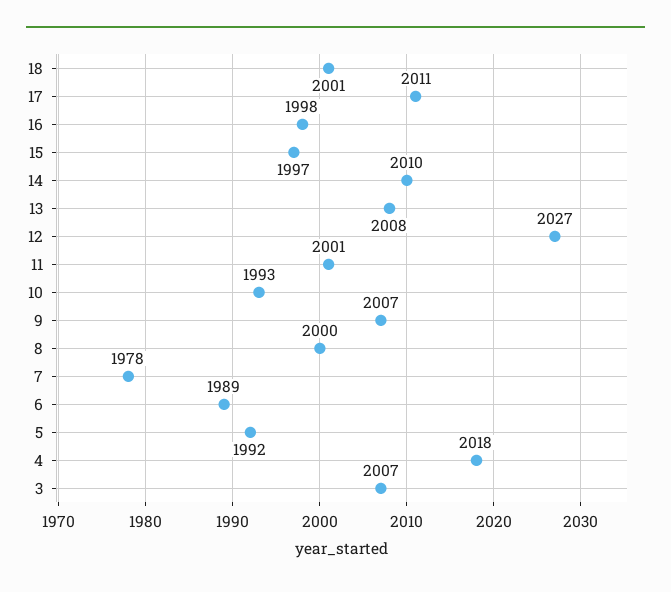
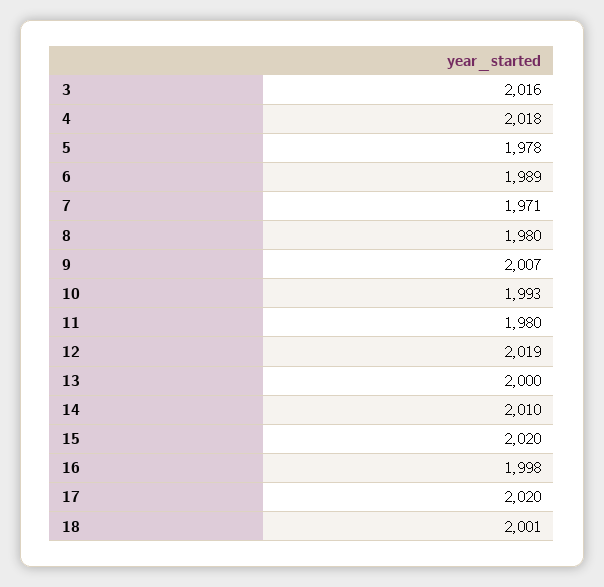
  {
    "18": 2001,
-   "17": 2011,
+   "17": 2020,
    "16": 1998,
-   "15": 1997,
+   "15": 2020,
    "14": 2010,
-   "13": 2008,
+   "13": 2000,
-   "12": 2027,
+   "12": 2019,
-   "11": 2001,
+   "11": 1980,
    "10": 1993,
    "9": 2007,
-   "8": 2000,
+   "8": 1980,
-   "7": 1978,
+   "7": 1971,
    "6": 1989,
-   "5": 1992,
+   "5": 1978,
    "4": 2018,
-   "3": 2007
+   "3": 2016
  }

